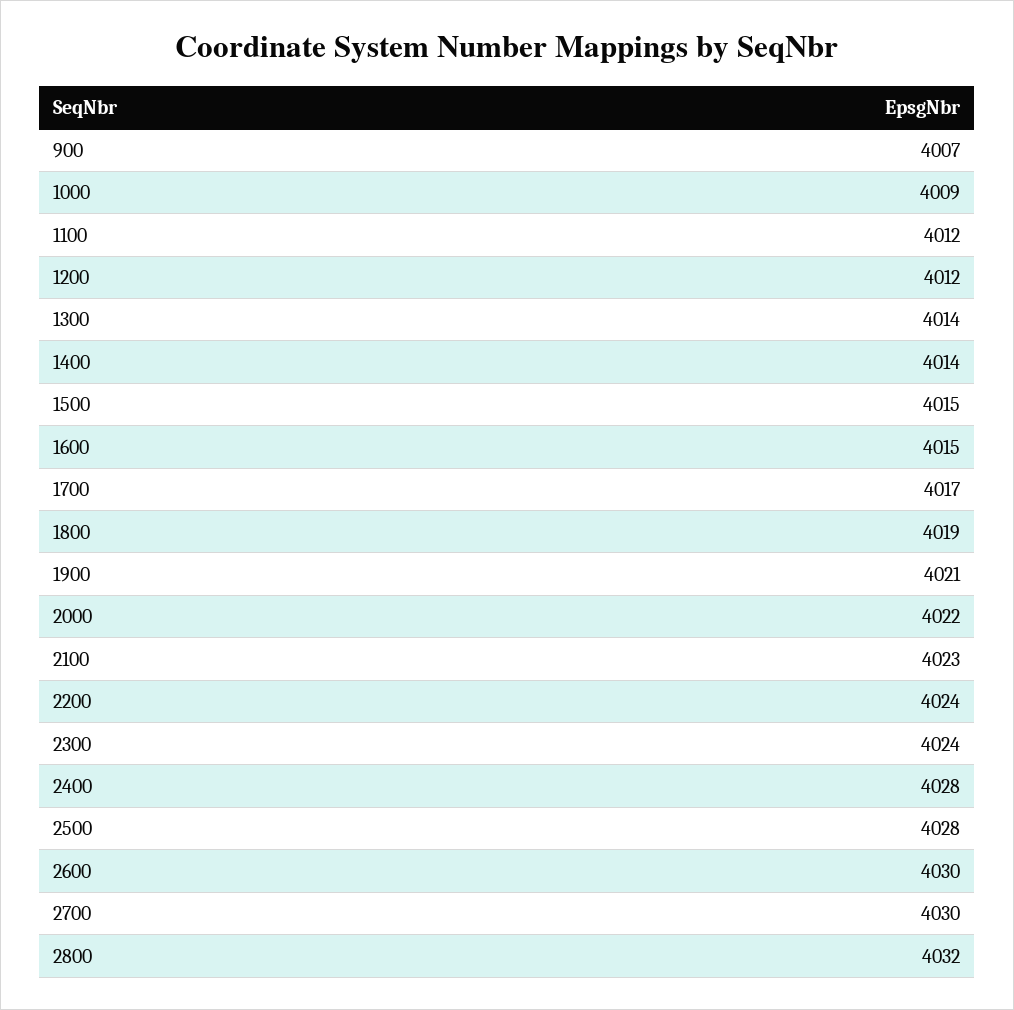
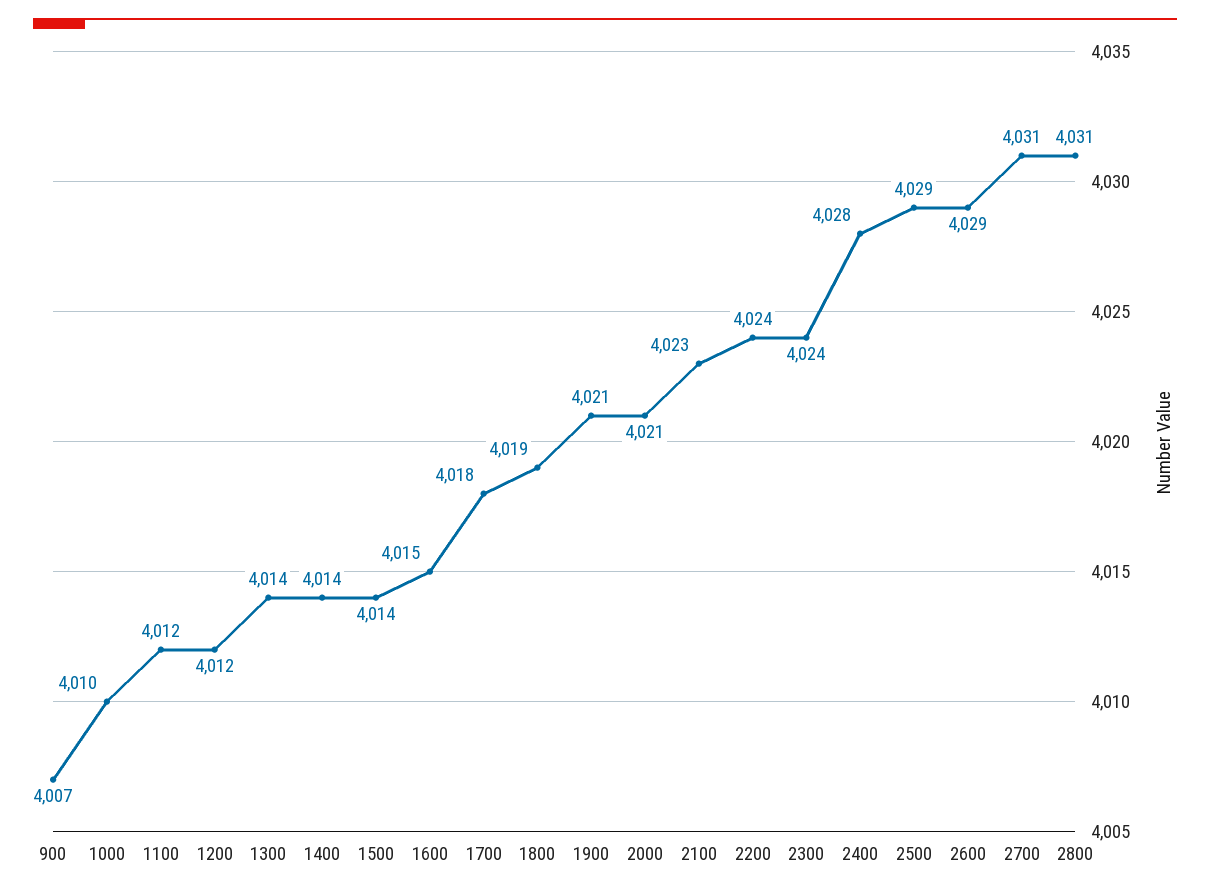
  {
    "900": 4007,
-   "1000": 4009,
+   "1000": 4010,
    "1100": 4012,
    "1200": 4012,
    "1300": 4014,
    "1400": 4014,
-   "1500": 4015,
+   "1500": 4014,
    "1600": 4015,
-   "1700": 4017,
+   "1700": 4018,
    "1800": 4019,
    "1900": 4021,
-   "2000": 4022,
+   "2000": 4021,
    "2100": 4023,
    "2200": 4024,
    "2300": 4024,
    "2400": 4028,
-   "2500": 4028,
+   "2500": 4029,
-   "2600": 4030,
+   "2600": 4029,
-   "2700": 4030,
+   "2700": 4031,
-   "2800": 4032
+   "2800": 4031
  }

